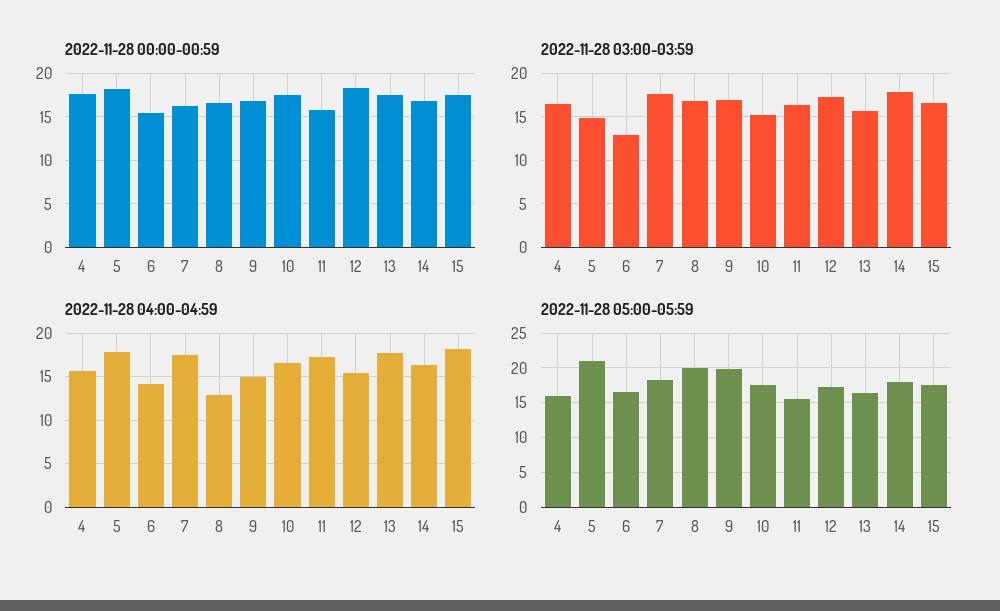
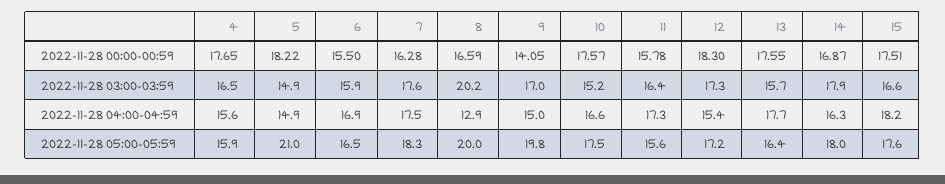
  {
    "2022-11-28 00:00-00:59": {
      "4": 17.65,
      "5": 18.22,
      "6": 15.5,
      "7": 16.28,
      "8": 16.59,
-     "9": 17,
+     "9": 14.05,
      "10": 17.57,
      "11": 15.78,
      "12": 18.3,
      "13": 17.55,
      "14": 16.87,
      "15": 17.51
    },
    "2022-11-28 03:00-03:59": {
      "4": 16.5,
      "5": 14.9,
-     "6": 13,
+     "6": 15.9,
      "7": 17.6,
-     "8": 17,
+     "8": 20.2,
      "9": 17,
      "10": 15.2,
      "11": 16.4,
      "12": 17.3,
      "13": 15.7,
      "14": 17.9,
      "15": 16.6
    },
    "2022-11-28 04:00-04:59": {
      "4": 15.6,
-     "5": 18,
+     "5": 14.9,
-     "6": 14,
+     "6": 16.9,
      "7": 17.5,
      "8": 12.9,
      "9": 15,
      "10": 16.6,
      "11": 17.3,
      "12": 15.4,
      "13": 17.7,
      "14": 16.3,
      "15": 18.2
    },
    "2022-11-28 05:00-05:59": {
      "4": 15.9,
      "5": 21,
      "6": 16.5,
      "7": 18.3,
      "8": 20,
      "9": 19.8,
      "10": 17.5,
      "11": 15.6,
      "12": 17.2,
      "13": 16.4,
      "14": 18,
      "15": 17.6
    }
  }

